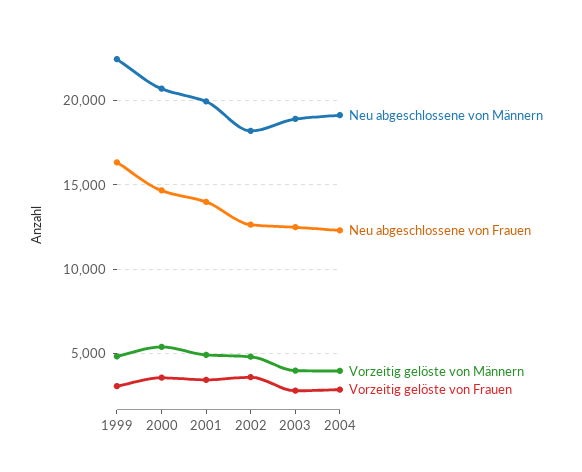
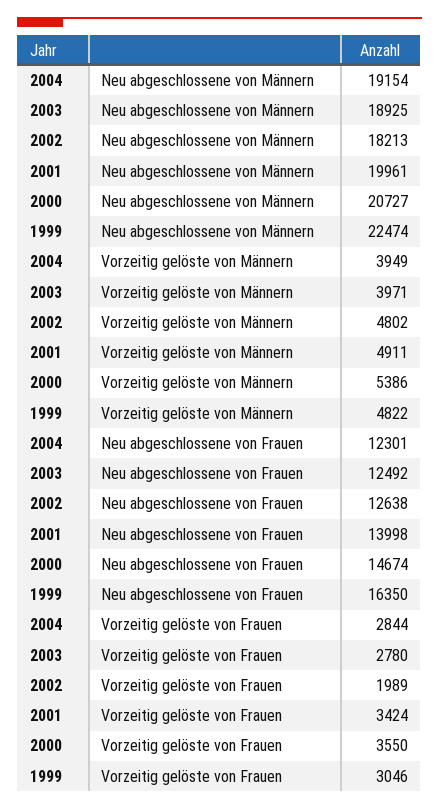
  {
    "Neu abgeschlossene von Männern": {
      "1999": 22474,
      "2000": 20727,
      "2001": 19961,
      "2002": 18213,
      "2003": 18925,
      "2004": 19154
    },
    "Neu abgeschlossene von Frauen": {
      "1999": 16350,
      "2000": 14674,
      "2001": 13998,
      "2002": 12638,
      "2003": 12492,
      "2004": 12301
    },
    "Vorzeitig gelöste von Männern": {
      "1999": 4822,
      "2000": 5386,
      "2001": 4911,
      "2002": 4802,
      "2003": 3971,
      "2004": 3949
    },
    "Vorzeitig gelöste von Frauen": {
      "1999": 3046,
      "2000": 3550,
      "2001": 3424,
-     "2002": 3500,
+     "2002": 1989,
      "2003": 2780,
      "2004": 2844
    }
  }

